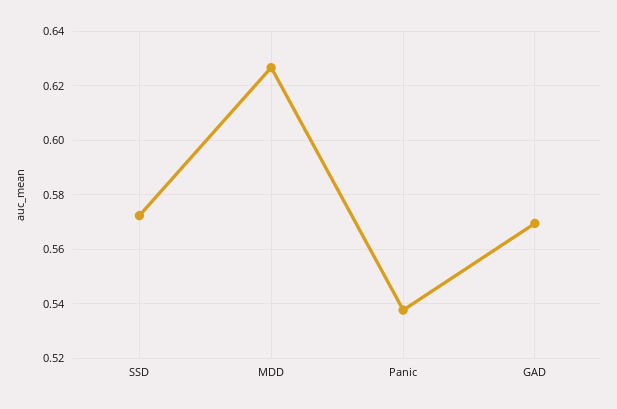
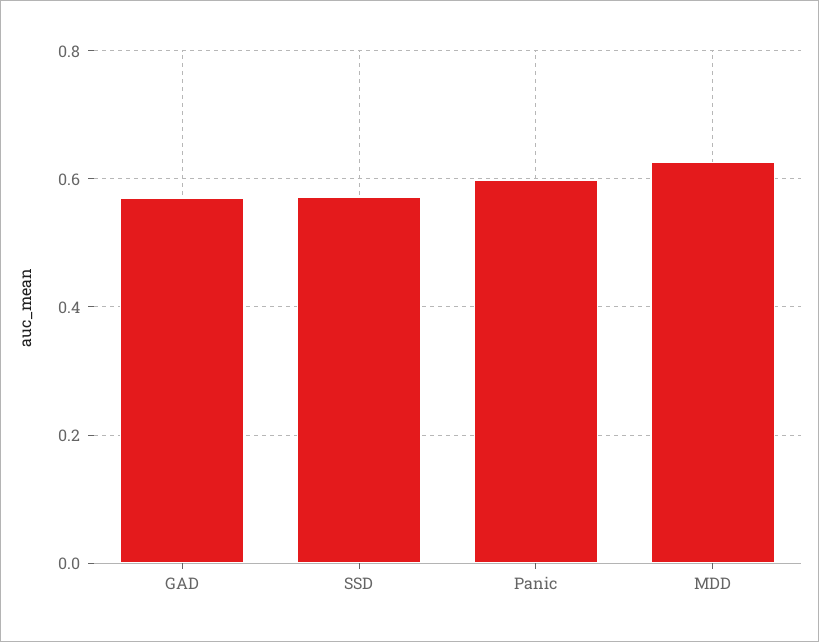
  {
    "SSD": 0.5725,
    "MDD": 0.6275,
-   "Panic": 0.5375,
+   "Panic": 0.6,
    "GAD": 0.57
  }

